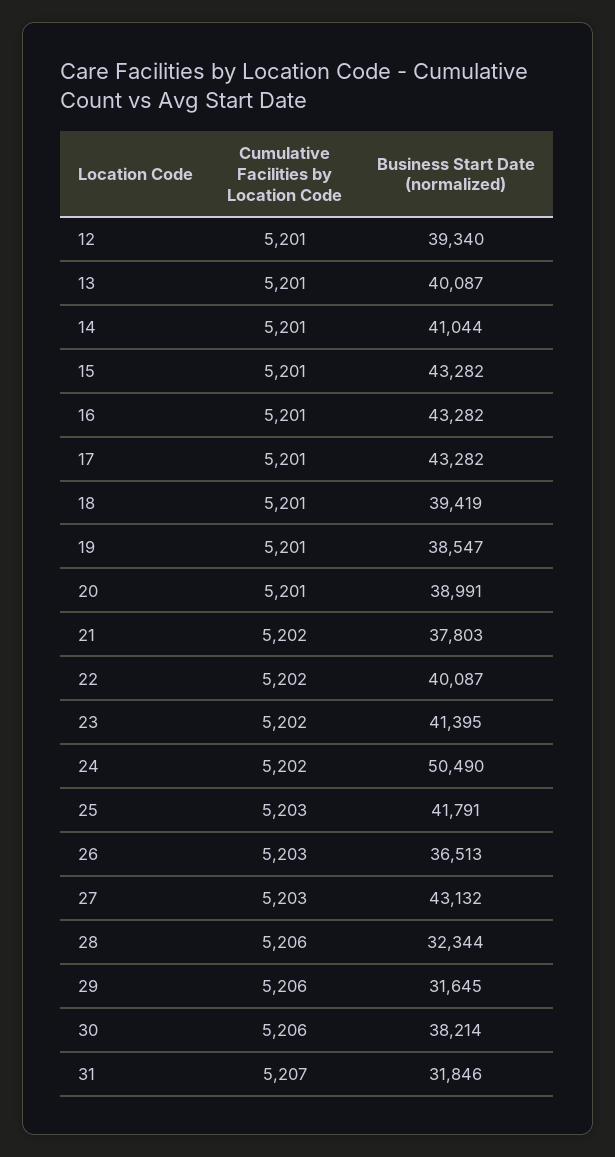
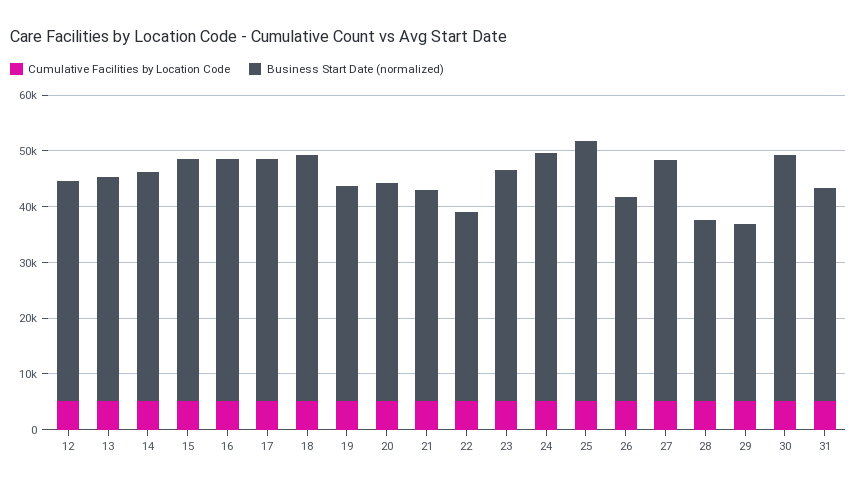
  {
    "Cumulative Facilities by Location Code": {
      "12": 5201,
      "13": 5201,
      "14": 5201,
      "15": 5201,
      "16": 5201,
      "17": 5201,
      "18": 5201,
      "19": 5201,
      "20": 5201,
      "21": 5202,
      "22": 5202,
      "23": 5202,
      "24": 5202,
      "25": 5203,
      "26": 5203,
      "27": 5203,
      "28": 5206,
      "29": 5206,
      "30": 5206,
      "31": 5207
    },
    "Business Start Date (normalized)": {
      "12": 39340,
      "13": 40087,
      "14": 41044,
      "15": 43282,
      "16": 43282,
      "17": 43282,
-     "18": 39419,
+     "18": 44000,
      "19": 38547,
      "20": 38991,
      "21": 37803,
-     "22": 40087,
+     "22": 34000,
      "23": 41395,
-     "24": 50490,
+     "24": 44000,
-     "25": 41791,
+     "25": 46000,
      "26": 36513,
      "27": 43132,
      "28": 32344,
      "29": 31645,
-     "30": 38214,
+     "30": 44000,
-     "31": 31846
+     "31": 38000
    }
  }

